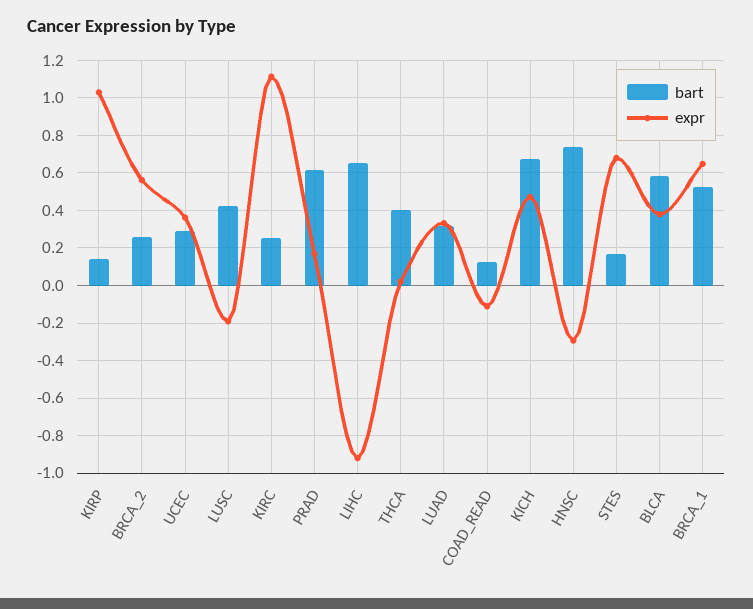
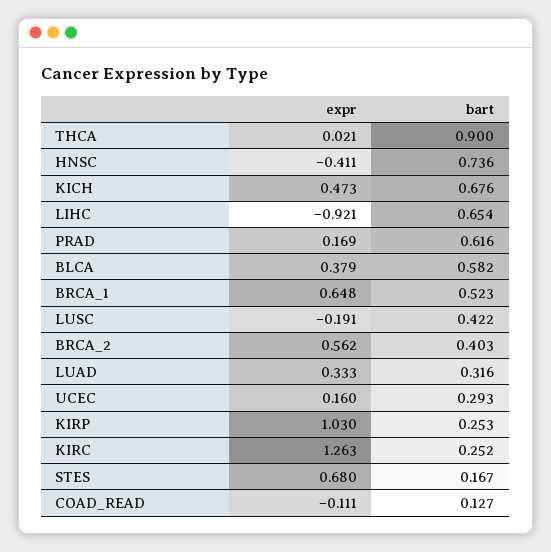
  {
    "bart": {
-     "KIRP": 0.15,
+     "KIRP": 0.253,
-     "BRCA_2": 0.25,
+     "BRCA_2": 0.403,
      "UCEC": 0.293,
      "LUSC": 0.422,
      "KIRC": 0.252,
      "PRAD": 0.616,
      "LIHC": 0.654,
-     "THCA": 0.4,
+     "THCA": 0.9,
      "LUAD": 0.316,
      "COAD_READ": 0.127,
      "KICH": 0.676,
      "HNSC": 0.736,
      "STES": 0.167,
      "BLCA": 0.582,
      "BRCA_1": 0.523
    },
    "expr": {
      "KIRP": 1.03,
      "BRCA_2": 0.562,
-     "UCEC": 0.35,
+     "UCEC": 0.16,
      "LUSC": -0.191,
-     "KIRC": 1.1,
+     "KIRC": 1.263,
      "PRAD": 0.169,
      "LIHC": -0.921,
      "THCA": 0.021,
      "LUAD": 0.333,
      "COAD_READ": -0.111,
      "KICH": 0.473,
-     "HNSC": -0.3,
+     "HNSC": -0.411,
      "STES": 0.68,
      "BLCA": 0.379,
      "BRCA_1": 0.648
    }
  }

